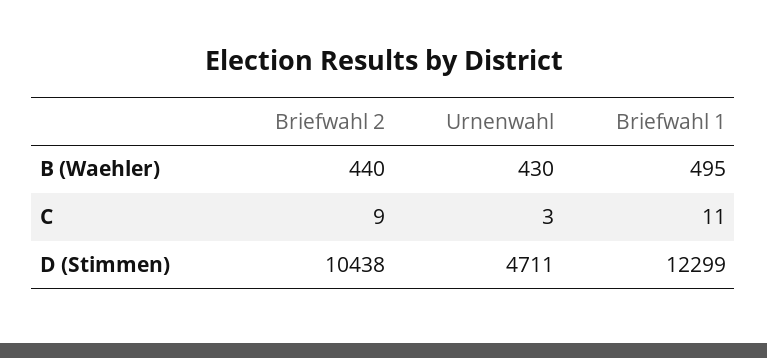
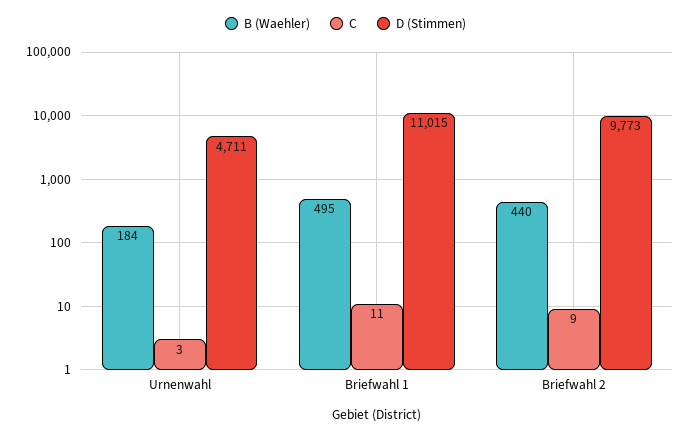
  {
    "B (Waehler)": {
      "Briefwahl 2": 440,
-     "Urnenwahl": 430,
+     "Urnenwahl": 184,
      "Briefwahl 1": 495
    },
    "C": {
      "Briefwahl 2": 9,
      "Urnenwahl": 3,
      "Briefwahl 1": 11
    },
    "D (Stimmen)": {
-     "Briefwahl 2": 10438,
+     "Briefwahl 2": 9773,
      "Urnenwahl": 4711,
-     "Briefwahl 1": 12299
+     "Briefwahl 1": 11015
    }
  }

